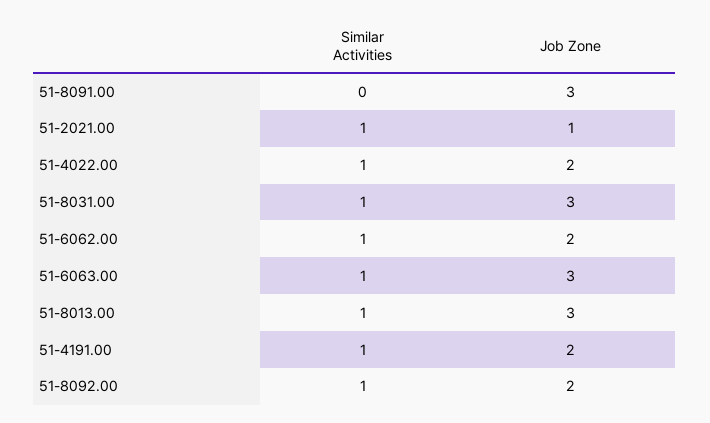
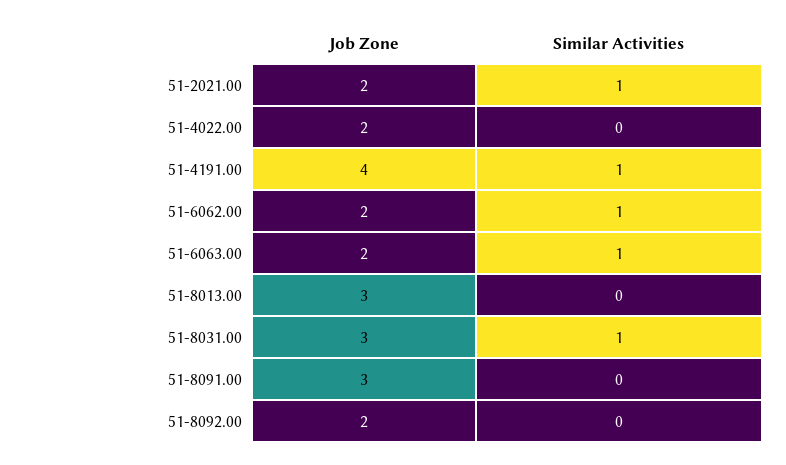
  {
    "Similar Activities": {
      "51-8091.00": 0,
      "51-2021.00": 1,
-     "51-4022.00": 1,
+     "51-4022.00": 0,
      "51-8031.00": 1,
      "51-6062.00": 1,
      "51-6063.00": 1,
-     "51-8013.00": 1,
+     "51-8013.00": 0,
      "51-4191.00": 1,
-     "51-8092.00": 1
+     "51-8092.00": 0
    },
    "Job Zone": {
      "51-8091.00": 3,
-     "51-2021.00": 1,
+     "51-2021.00": 2,
      "51-4022.00": 2,
      "51-8031.00": 3,
      "51-6062.00": 2,
-     "51-6063.00": 3,
+     "51-6063.00": 2,
      "51-8013.00": 3,
-     "51-4191.00": 2,
+     "51-4191.00": 4,
      "51-8092.00": 2
    }
  }

